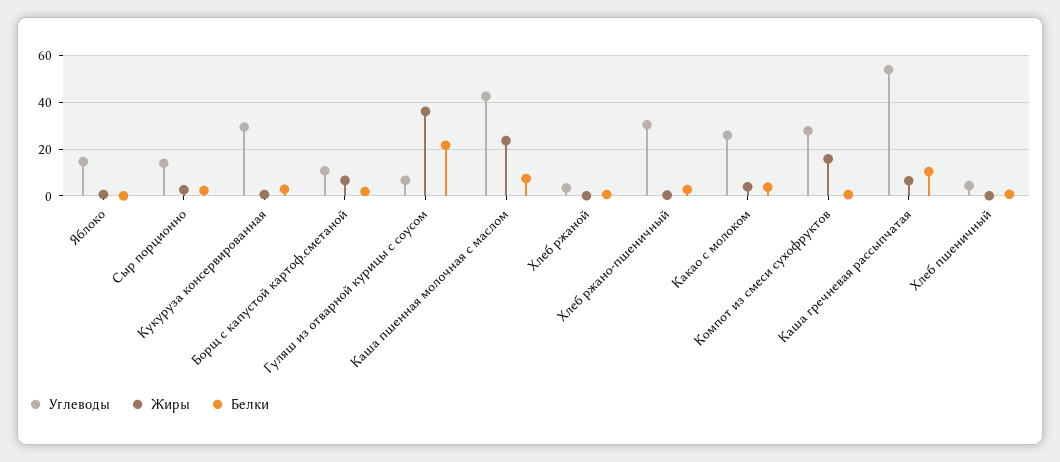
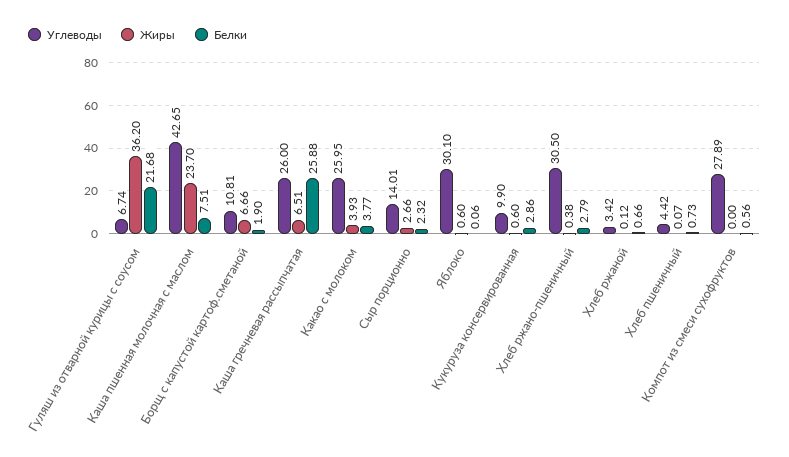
  {
    "Углеводы": {
-     "Яблоко": 15,
+     "Яблоко": 30.1,
      "Сыр порционно": 14.01,
-     "Кукуруза консервированная": 30,
+     "Кукуруза консервированная": 9.9,
      "Борщ с капустой картоф.сметаной": 10.81,
      "Гуляш из отварной курицы с соусом": 6.74,
      "Каша пшенная молочная с маслом": 42.65,
      "Хлеб ржаной": 3.42,
      "Хлеб ржано-пшеничный": 30.5,
      "Какао с молоком": 25.95,
      "Компот из смеси сухофруктов": 27.89,
-     "Каша гречневая рассыпчатая": 55,
+     "Каша гречневая рассыпчатая": 26,
      "Хлеб пшеничный": 4.42
    },
    "Жиры": {
      "Яблоко": 0.6,
      "Сыр порционно": 2.66,
      "Кукуруза консервированная": 0.6,
      "Борщ с капустой картоф.сметаной": 6.66,
      "Гуляш из отварной курицы с соусом": 36.2,
      "Каша пшенная молочная с маслом": 23.7,
      "Хлеб ржаной": 0.12,
      "Хлеб ржано-пшеничный": 0.38,
      "Какао с молоком": 3.93,
-     "Компот из смеси сухофруктов": 15,
+     "Компот из смеси сухофруктов": 0,
      "Каша гречневая рассыпчатая": 6.51,
      "Хлеб пшеничный": 0.07
    },
    "Белки": {
      "Яблоко": 0.06,
      "Сыр порционно": 2.32,
      "Кукуруза консервированная": 2.86,
      "Борщ с капустой картоф.сметаной": 1.9,
      "Гуляш из отварной курицы с соусом": 21.68,
      "Каша пшенная молочная с маслом": 7.51,
      "Хлеб ржаной": 0.66,
      "Хлеб ржано-пшеничный": 2.79,
      "Какао с молоком": 3.77,
      "Компот из смеси сухофруктов": 0.56,
-     "Каша гречневая рассыпчатая": 10,
+     "Каша гречневая рассыпчатая": 25.88,
      "Хлеб пшеничный": 0.73
    }
  }

